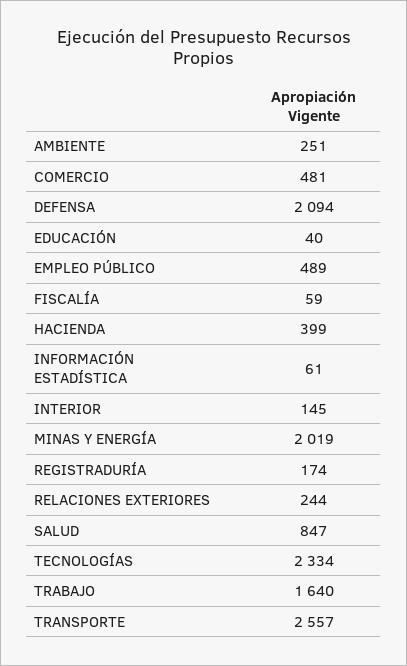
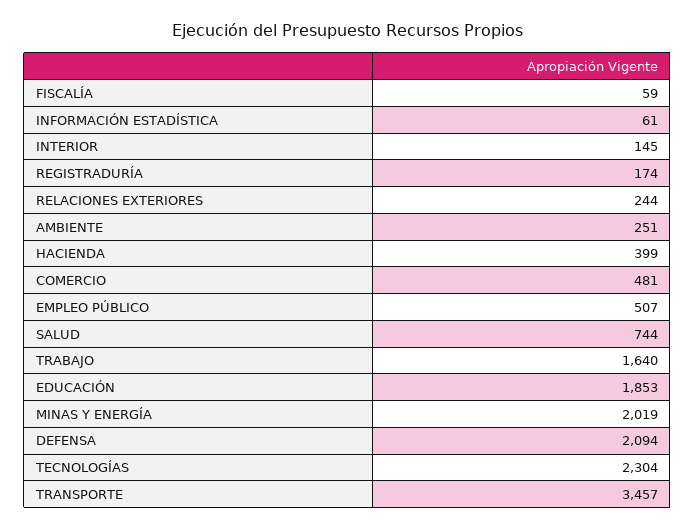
  {
    "AMBIENTE": 251,
    "COMERCIO": 481,
    "DEFENSA": 2094,
-   "EDUCACIÓN": 40,
+   "EDUCACIÓN": 1853,
-   "EMPLEO PÚBLICO": 489,
+   "EMPLEO PÚBLICO": 507,
    "FISCALÍA": 59,
    "HACIENDA": 399,
    "INFORMACIÓN ESTADÍSTICA": 61,
    "INTERIOR": 145,
    "MINAS Y ENERGÍA": 2019,
    "REGISTRADURÍA": 174,
    "RELACIONES EXTERIORES": 244,
-   "SALUD": 847,
+   "SALUD": 744,
-   "TECNOLOGÍAS": 2334,
+   "TECNOLOGÍAS": 2304,
    "TRABAJO": 1640,
-   "TRANSPORTE": 2557
+   "TRANSPORTE": 3457
  }

